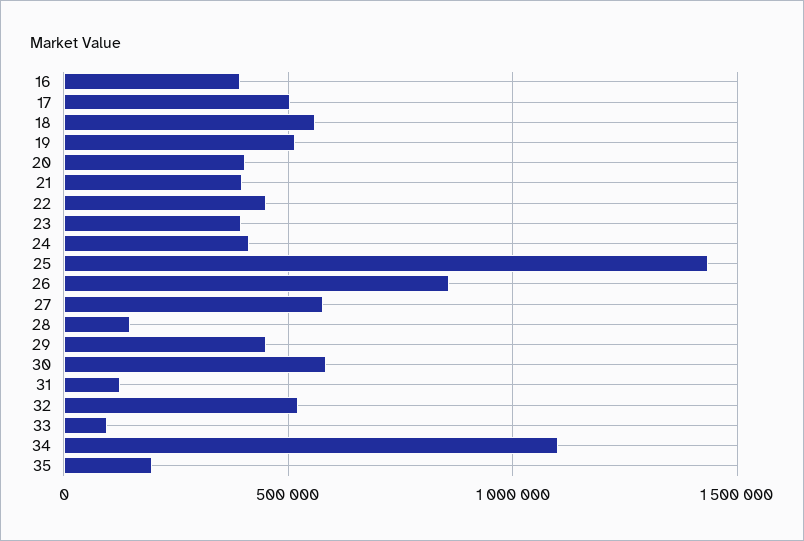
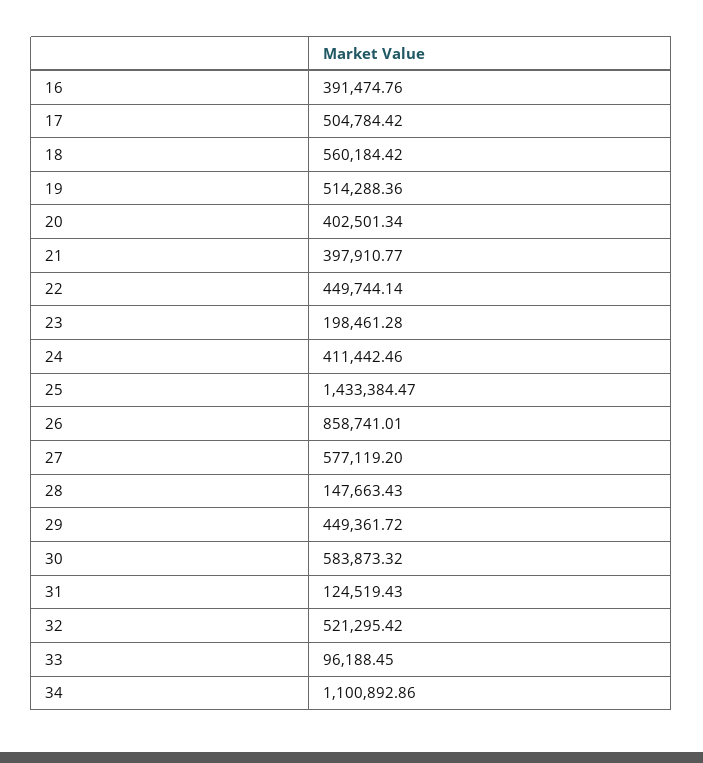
  {
    "16": 391474.76,
    "17": 504784.42,
    "18": 560184.42,
    "19": 514288.36,
    "20": 402501.34,
    "21": 397910.77,
    "22": 449744.14,
-   "23": 400000,
+   "23": 198461.28,
    "24": 411442.46,
    "25": 1433384.47,
    "26": 858741.01,
    "27": 577119.2,
    "28": 147663.43,
    "29": 449361.72,
    "30": 583873.32,
    "31": 124519.43,
    "32": 521295.42,
    "33": 96188.45,
-   "34": 1100892.86,
+   "34": 1100892.86
-   "35": 200000
  }

